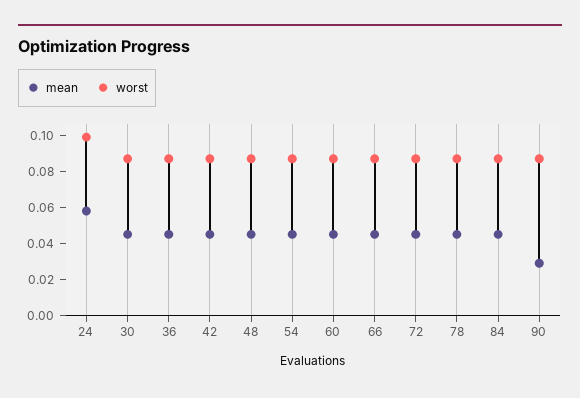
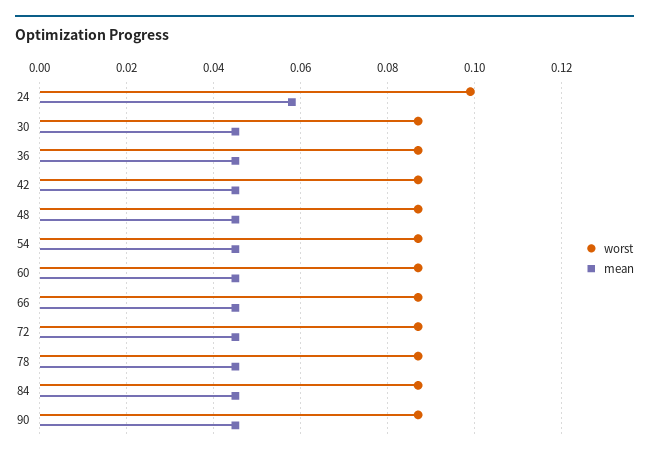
  {
    "mean": {
      "24": 0.06,
      "30": 0.045,
      "36": 0.045,
      "42": 0.045,
      "48": 0.045,
      "54": 0.045,
      "60": 0.045,
      "66": 0.045,
      "72": 0.045,
      "78": 0.045,
      "84": 0.045,
-     "90": 0.03
+     "90": 0.045
    },
    "worst": {
      "24": 0.1,
      "30": 0.085,
      "36": 0.085,
      "42": 0.085,
      "48": 0.085,
      "54": 0.085,
      "60": 0.085,
      "66": 0.085,
      "72": 0.085,
      "78": 0.085,
      "84": 0.085,
      "90": 0.085
    }
  }

